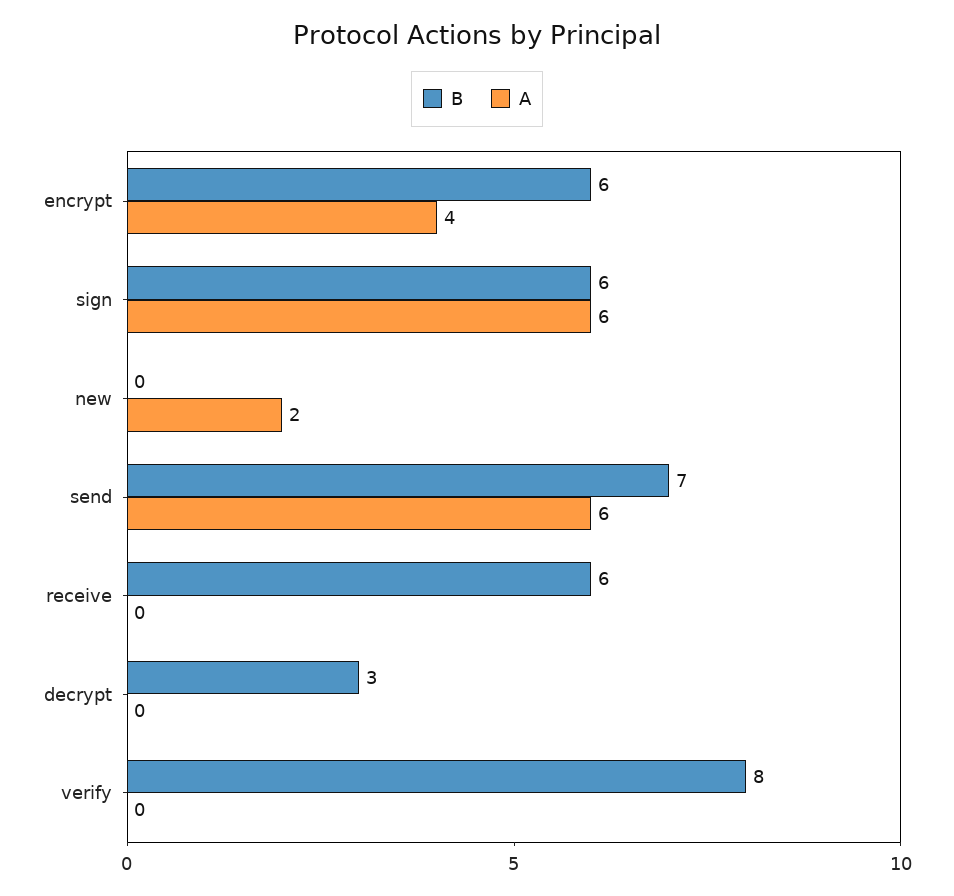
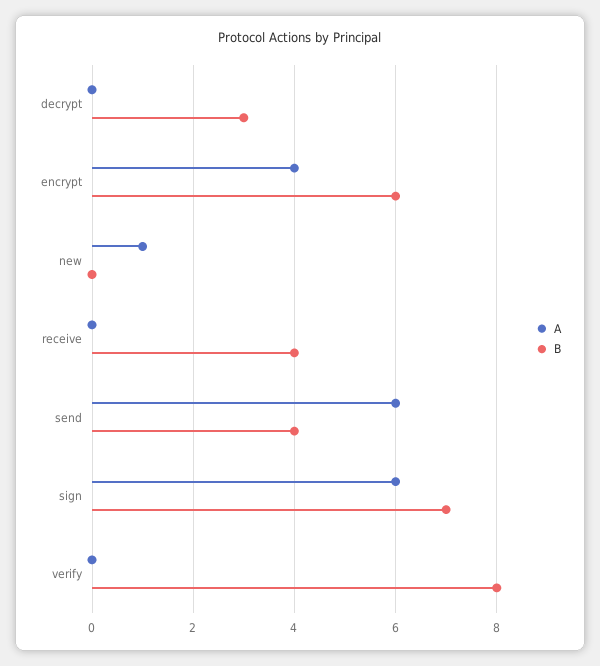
  {
    "B": {
      "encrypt": 6,
-     "sign": 6,
+     "sign": 7,
      "new": 0,
-     "send": 7,
+     "send": 4,
-     "receive": 6,
+     "receive": 4,
      "decrypt": 3,
      "verify": 8
    },
    "A": {
      "encrypt": 4,
      "sign": 6,
-     "new": 2,
+     "new": 1,
      "send": 6,
      "receive": 0,
      "decrypt": 0,
      "verify": 0
    }
  }

